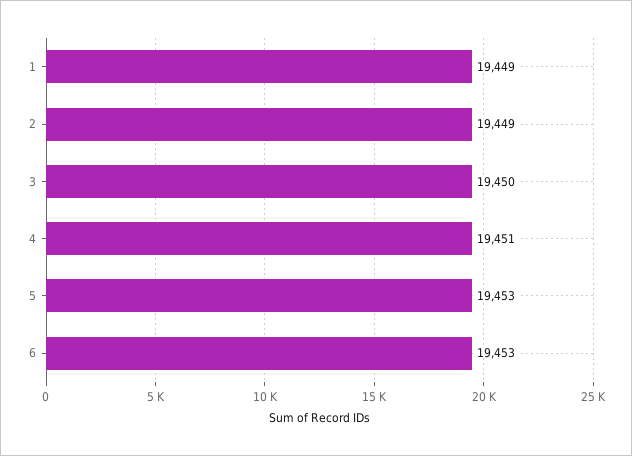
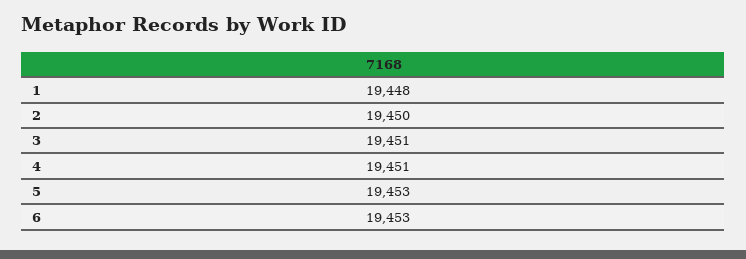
  {
-   "1": 19449,
+   "1": 19448,
-   "2": 19449,
+   "2": 19450,
-   "3": 19450,
+   "3": 19451,
    "4": 19451,
    "5": 19453,
    "6": 19453
  }

